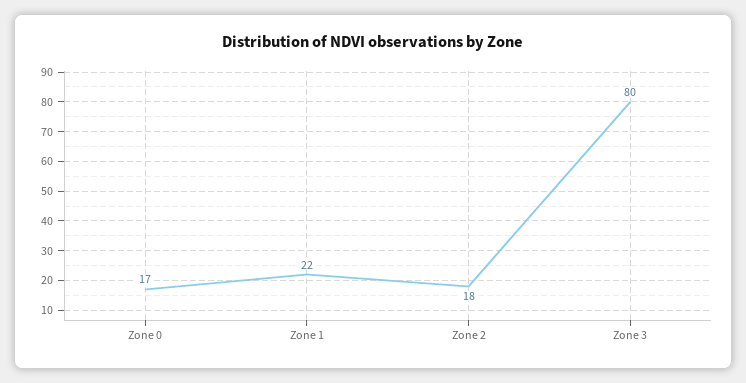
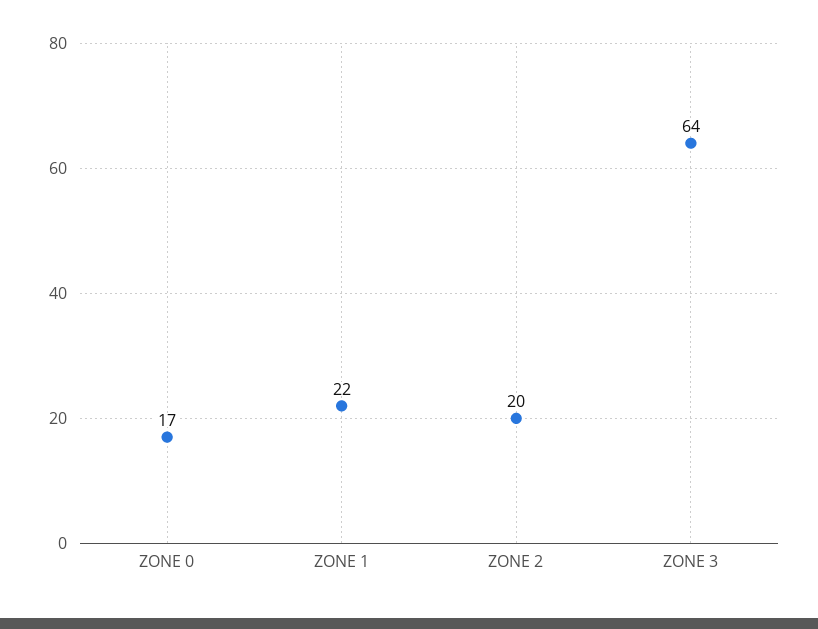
  {
    "Zone 0": 17,
    "Zone 1": 22,
-   "Zone 2": 18,
+   "Zone 2": 20,
-   "Zone 3": 80
+   "Zone 3": 64
  }

